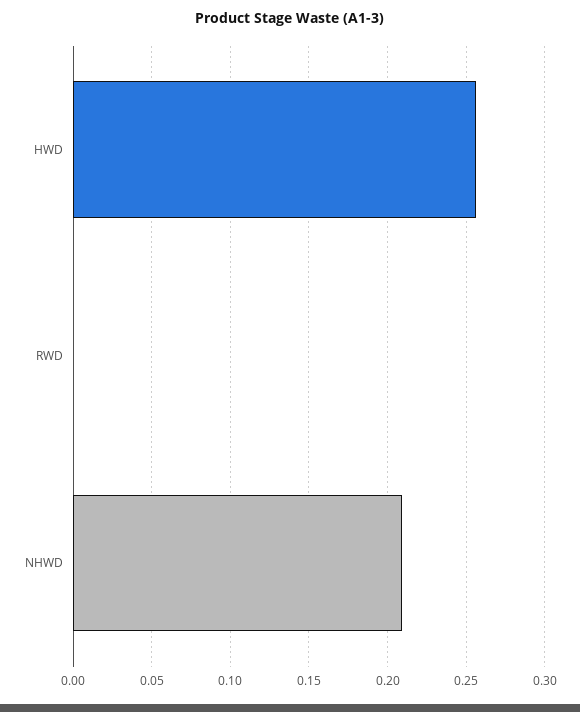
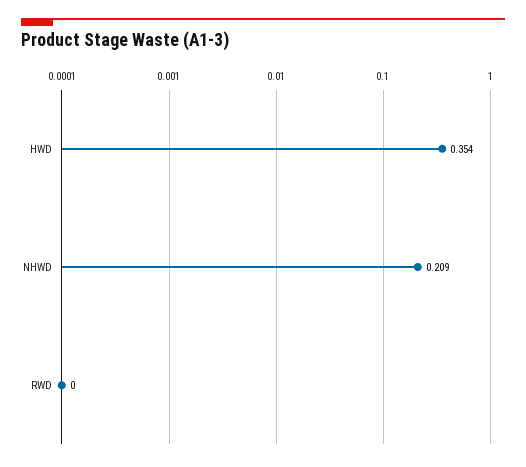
  {
-   "HWD": 0.255,
+   "HWD": 0.354,
    "RWD": 0,
    "NHWD": 0.209
  }

